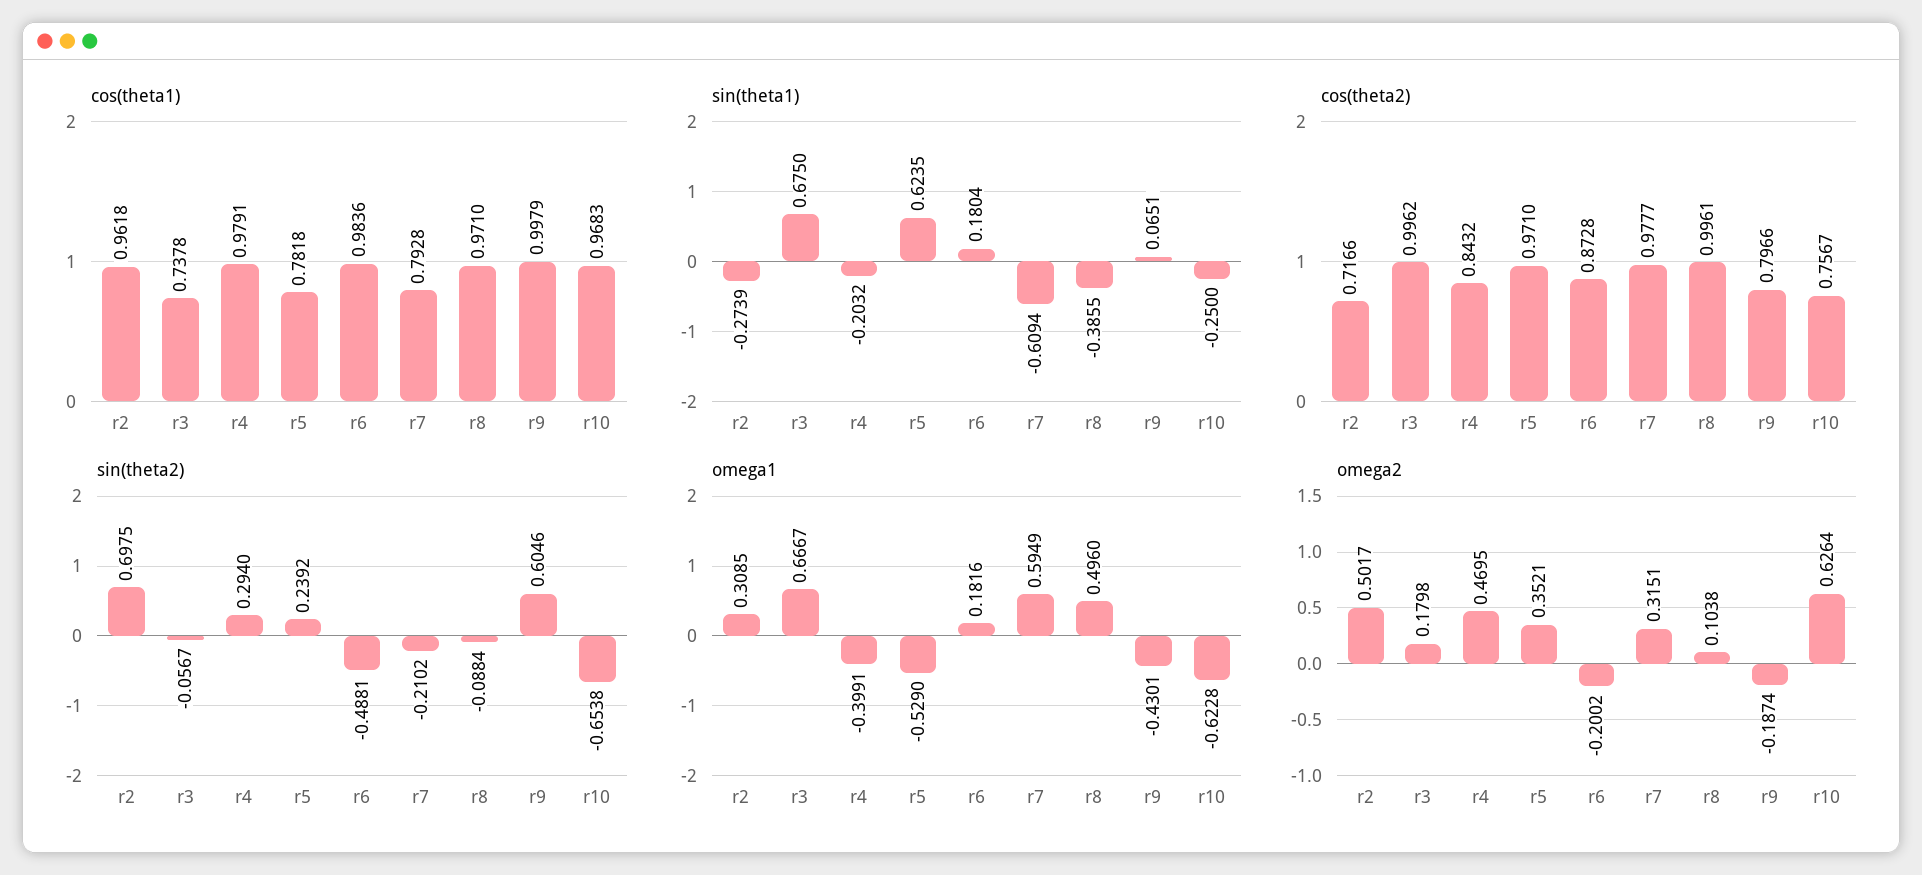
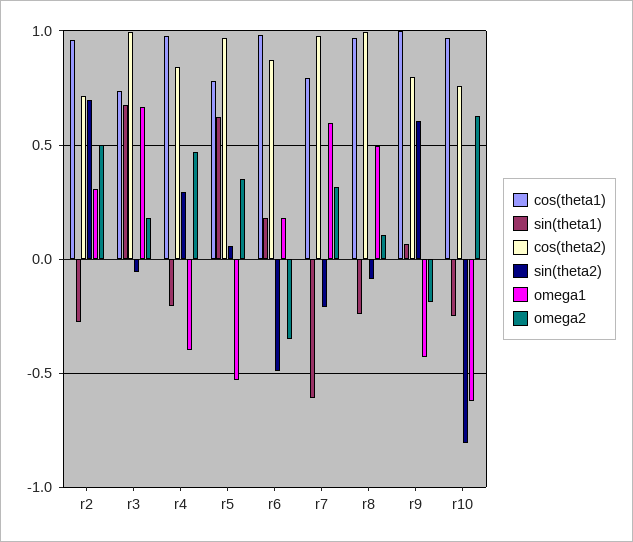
  {
    "cos(theta1)": {
      "r2": 0.9618,
      "r3": 0.7378,
      "r4": 0.9791,
      "r5": 0.7818,
      "r6": 0.9836,
      "r7": 0.7928,
      "r8": 0.971,
      "r9": 0.9979,
      "r10": 0.9683
    },
    "sin(theta1)": {
      "r2": -0.2739,
      "r3": 0.675,
      "r4": -0.2032,
      "r5": 0.6235,
      "r6": 0.1804,
      "r7": -0.6094,
-     "r8": -0.3855,
+     "r8": -0.25,
      "r9": 0.0651,
      "r10": -0.25
    },
    "cos(theta2)": {
      "r2": 0.7166,
      "r3": 0.9962,
      "r4": 0.8432,
      "r5": 0.971,
      "r6": 0.8728,
      "r7": 0.9777,
      "r8": 0.9961,
      "r9": 0.7966,
      "r10": 0.7567
    },
    "sin(theta2)": {
      "r2": 0.6975,
      "r3": -0.0567,
      "r4": 0.294,
-     "r5": 0.2392,
+     "r5": 0.05,
      "r6": -0.4881,
      "r7": -0.2102,
      "r8": -0.0884,
      "r9": 0.6046,
-     "r10": -0.6538
+     "r10": -0.8
    },
    "omega1": {
      "r2": 0.3085,
      "r3": 0.6667,
      "r4": -0.3991,
      "r5": -0.529,
      "r6": 0.1816,
      "r7": 0.5949,
      "r8": 0.496,
      "r9": -0.4301,
      "r10": -0.6228
    },
    "omega2": {
      "r2": 0.5017,
      "r3": 0.1798,
      "r4": 0.4695,
      "r5": 0.3521,
-     "r6": -0.2002,
+     "r6": -0.35,
      "r7": 0.3151,
      "r8": 0.1038,
      "r9": -0.1874,
      "r10": 0.6264
    }
  }

